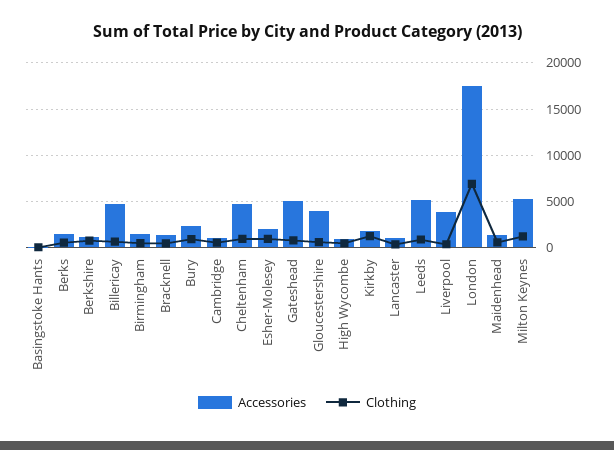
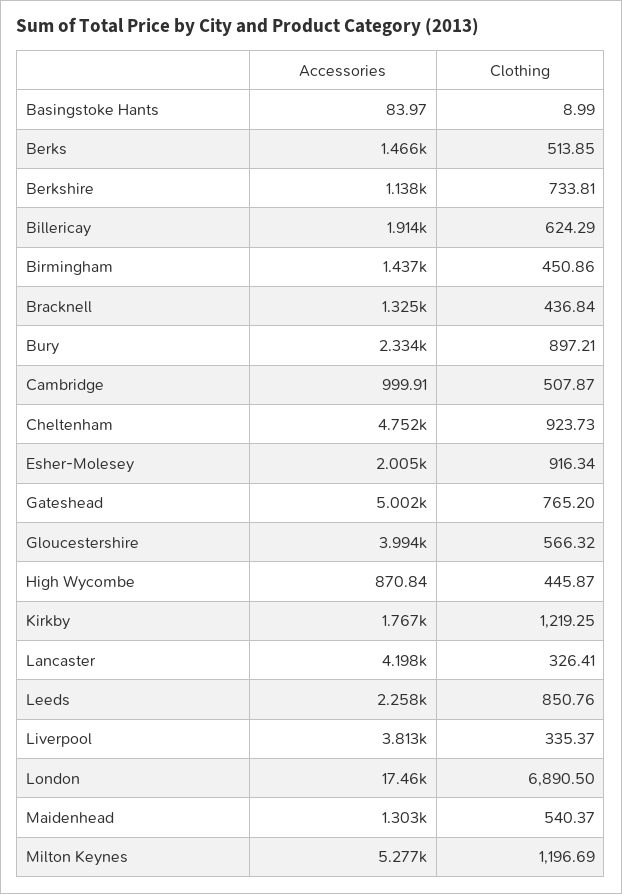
  {
    "Accessories": {
      "Basingstoke Hants": 83.97,
      "Berks": 1466,
      "Berkshire": 1138,
-     "Billericay": 5000,
+     "Billericay": 1914,
      "Birmingham": 1437,
      "Bracknell": 1325,
      "Bury": 2334,
      "Cambridge": 999.91,
      "Cheltenham": 4752,
      "Esher-Molesey": 2005,
      "Gateshead": 5002,
      "Gloucestershire": 3994,
      "High Wycombe": 870.84,
      "Kirkby": 1767,
-     "Lancaster": 1000,
+     "Lancaster": 4198,
-     "Leeds": 5000,
+     "Leeds": 2258,
      "Liverpool": 3813,
      "London": 17460,
      "Maidenhead": 1303,
      "Milton Keynes": 5277
    },
    "Clothing": {
      "Basingstoke Hants": 8.99,
      "Berks": 513.85,
      "Berkshire": 733.81,
      "Billericay": 624.29,
      "Birmingham": 450.86,
      "Bracknell": 436.84,
      "Bury": 897.21,
      "Cambridge": 507.87,
      "Cheltenham": 923.73,
      "Esher-Molesey": 916.34,
      "Gateshead": 765.2,
      "Gloucestershire": 566.32,
      "High Wycombe": 445.87,
      "Kirkby": 1219.25,
      "Lancaster": 326.41,
      "Leeds": 850.76,
      "Liverpool": 335.37,
      "London": 6890.5,
      "Maidenhead": 540.37,
      "Milton Keynes": 1196.69
    }
  }

